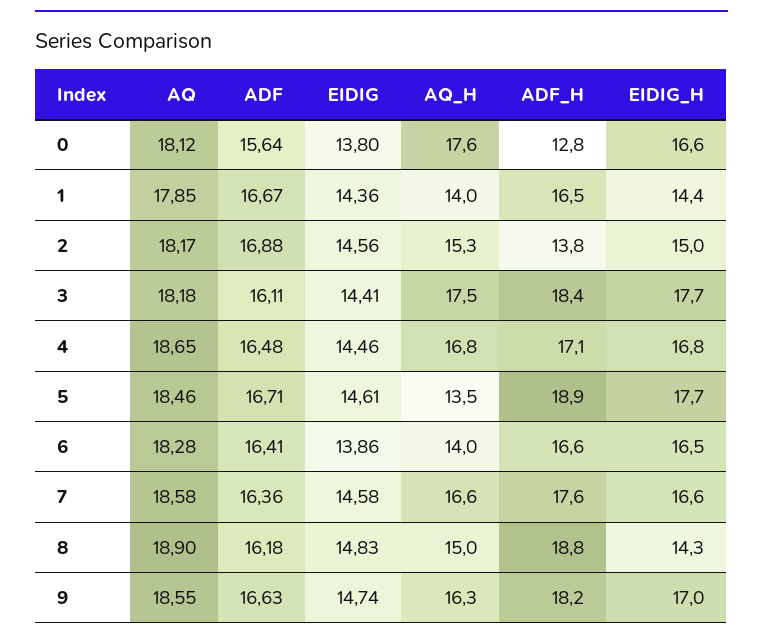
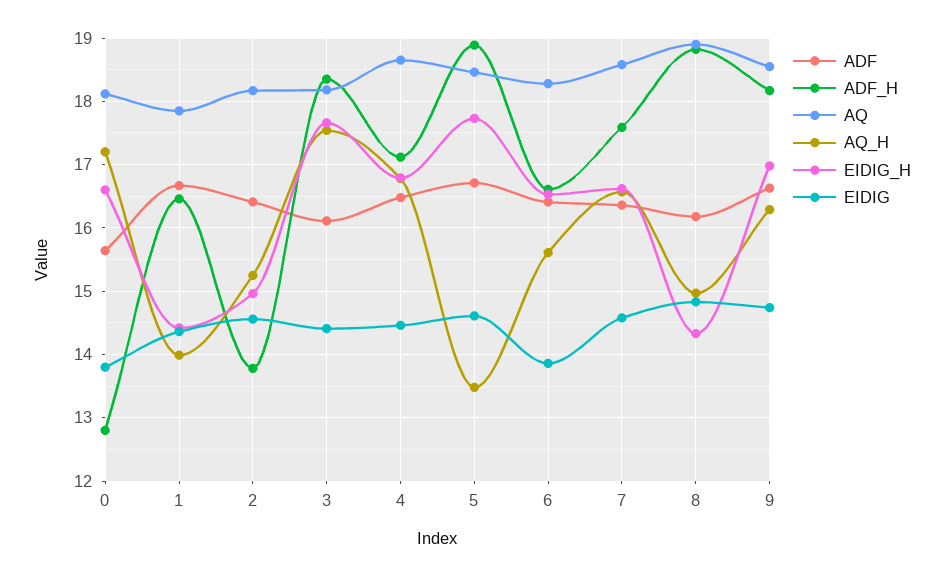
  {
    "AQ": {
      "0": 18.12,
      "1": 17.85,
      "2": 18.17,
      "3": 18.18,
      "4": 18.65,
      "5": 18.46,
      "6": 18.28,
      "7": 18.58,
      "8": 18.9,
      "9": 18.55
    },
    "ADF": {
      "0": 15.64,
      "1": 16.67,
-     "2": 16.88,
+     "2": 16.4,
      "3": 16.11,
      "4": 16.48,
      "5": 16.71,
      "6": 16.41,
      "7": 16.36,
      "8": 16.18,
      "9": 16.63
    },
    "EIDIG": {
      "0": 13.8,
      "1": 14.36,
      "2": 14.56,
      "3": 14.41,
      "4": 14.46,
      "5": 14.61,
      "6": 13.86,
      "7": 14.58,
      "8": 14.83,
      "9": 14.74
    },
    "AQ_H": {
-     "0": 17.6,
+     "0": 17.2,
      "1": 14,
      "2": 15.3,
      "3": 17.5,
      "4": 16.8,
      "5": 13.5,
-     "6": 14,
+     "6": 15.6,
      "7": 16.6,
      "8": 15,
      "9": 16.3
    },
    "ADF_H": {
      "0": 12.8,
      "1": 16.5,
      "2": 13.8,
      "3": 18.4,
      "4": 17.1,
      "5": 18.9,
      "6": 16.6,
      "7": 17.6,
      "8": 18.8,
      "9": 18.2
    },
    "EIDIG_H": {
      "0": 16.6,
      "1": 14.4,
      "2": 15,
      "3": 17.7,
      "4": 16.8,
      "5": 17.7,
      "6": 16.5,
      "7": 16.6,
      "8": 14.3,
      "9": 17
    }
  }

